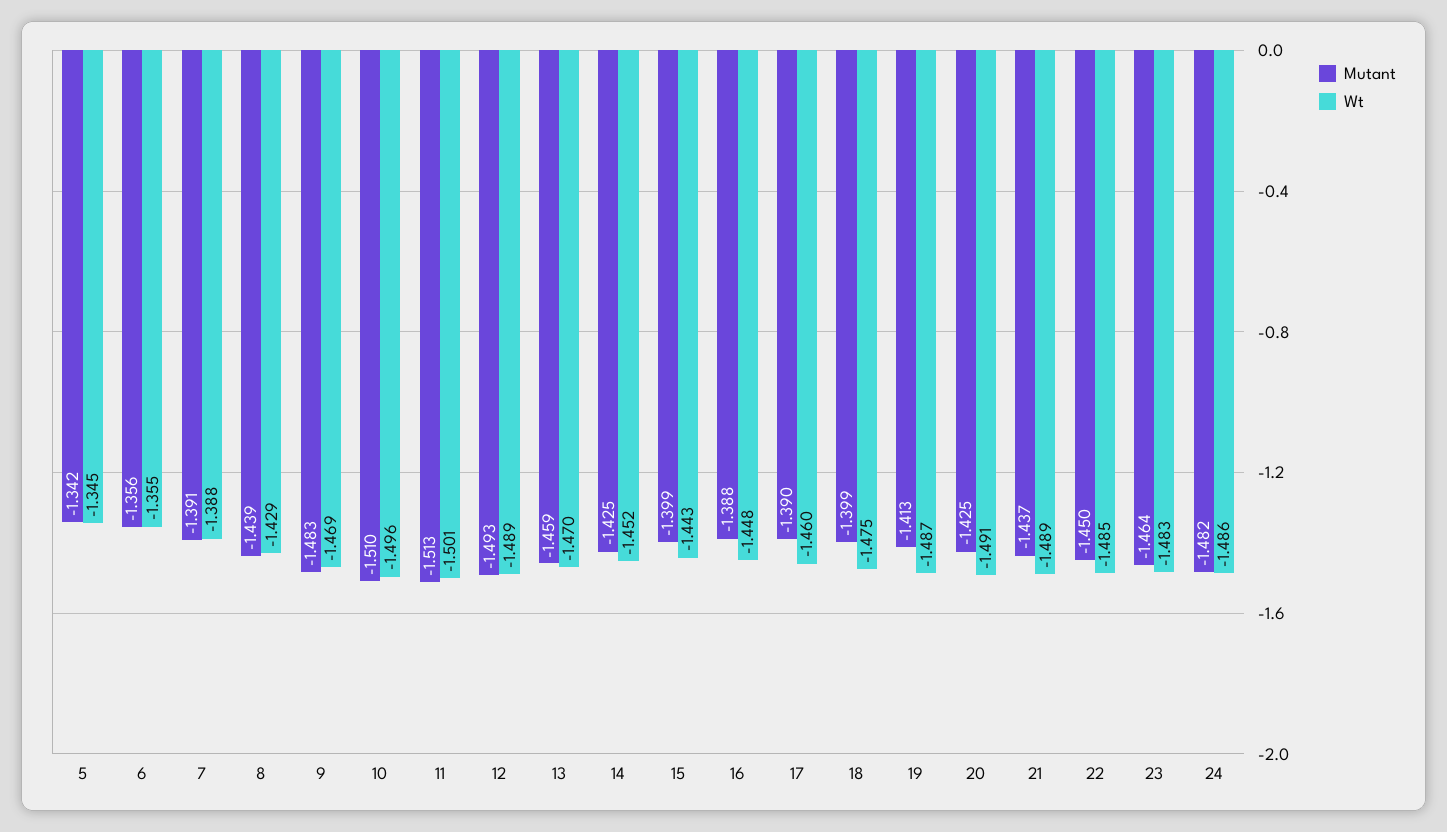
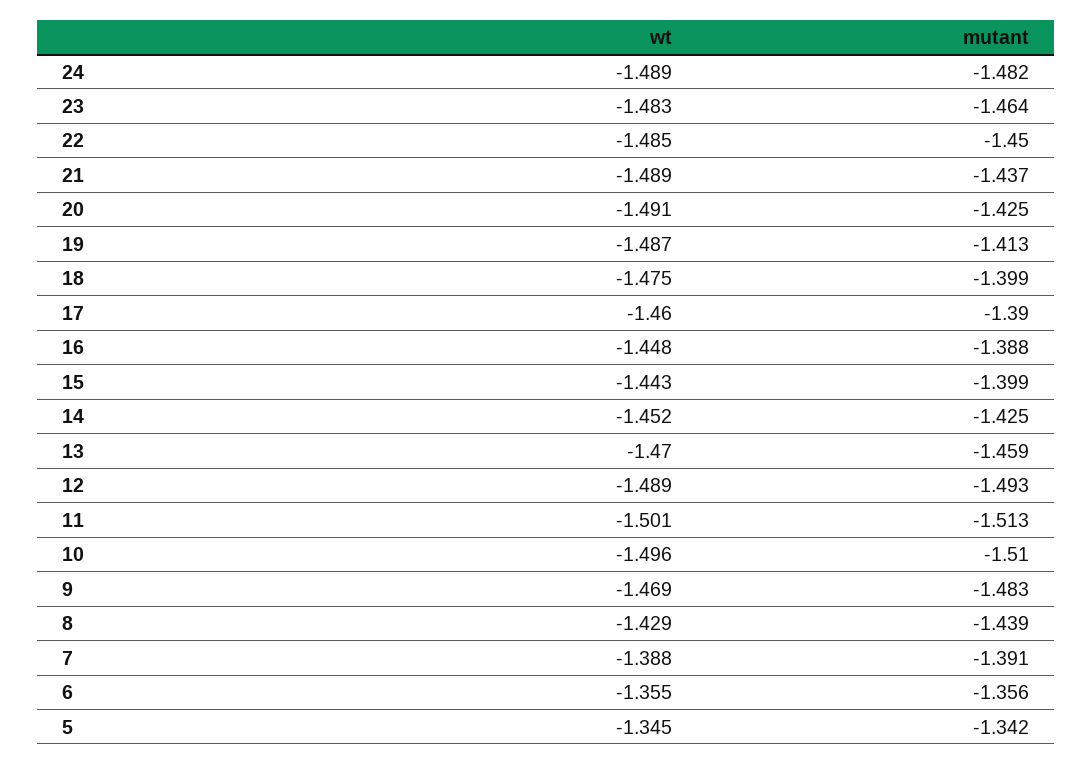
  {
    "Mutant": {
      "5": -1.342,
      "6": -1.356,
      "7": -1.391,
      "8": -1.439,
      "9": -1.483,
      "10": -1.51,
      "11": -1.513,
      "12": -1.493,
      "13": -1.459,
      "14": -1.425,
      "15": -1.399,
      "16": -1.388,
      "17": -1.39,
      "18": -1.399,
      "19": -1.413,
      "20": -1.425,
      "21": -1.437,
      "22": -1.45,
      "23": -1.464,
      "24": -1.482
    },
    "Wt": {
      "5": -1.345,
      "6": -1.355,
      "7": -1.388,
      "8": -1.429,
      "9": -1.469,
      "10": -1.496,
      "11": -1.501,
      "12": -1.489,
      "13": -1.47,
      "14": -1.452,
      "15": -1.443,
      "16": -1.448,
      "17": -1.46,
      "18": -1.475,
      "19": -1.487,
      "20": -1.491,
      "21": -1.489,
      "22": -1.485,
      "23": -1.483,
-     "24": -1.486
+     "24": -1.489
    }
  }

